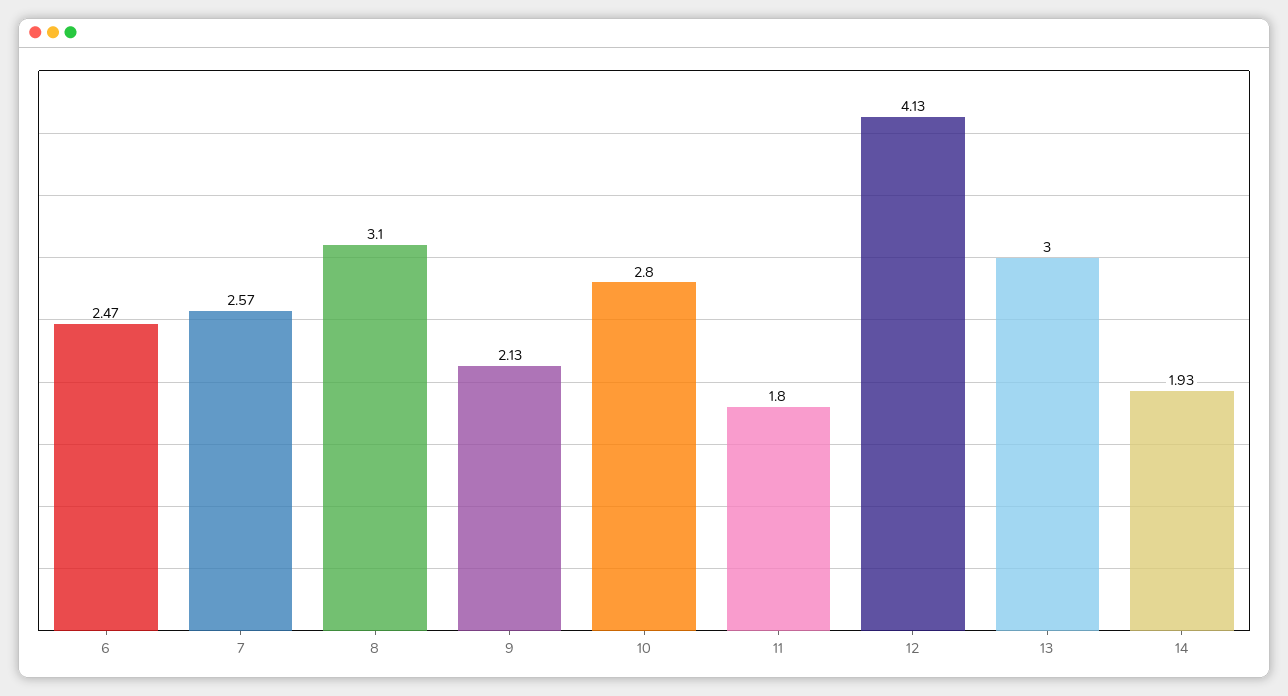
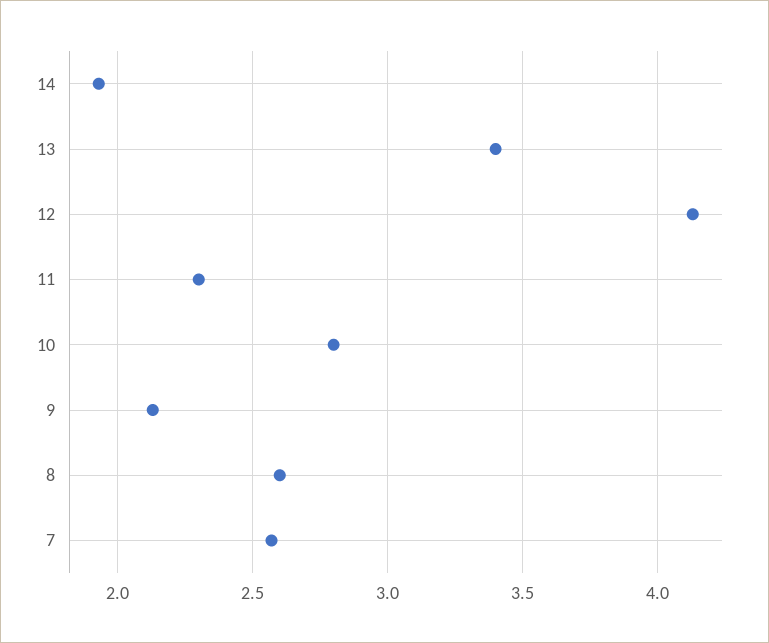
  {
-   "6": 2.47,
    "7": 2.57,
-   "8": 3.1,
+   "8": 2.6,
    "9": 2.13,
    "10": 2.8,
-   "11": 1.8,
+   "11": 2.3,
    "12": 4.13,
-   "13": 3,
+   "13": 3.4,
    "14": 1.93
  }

